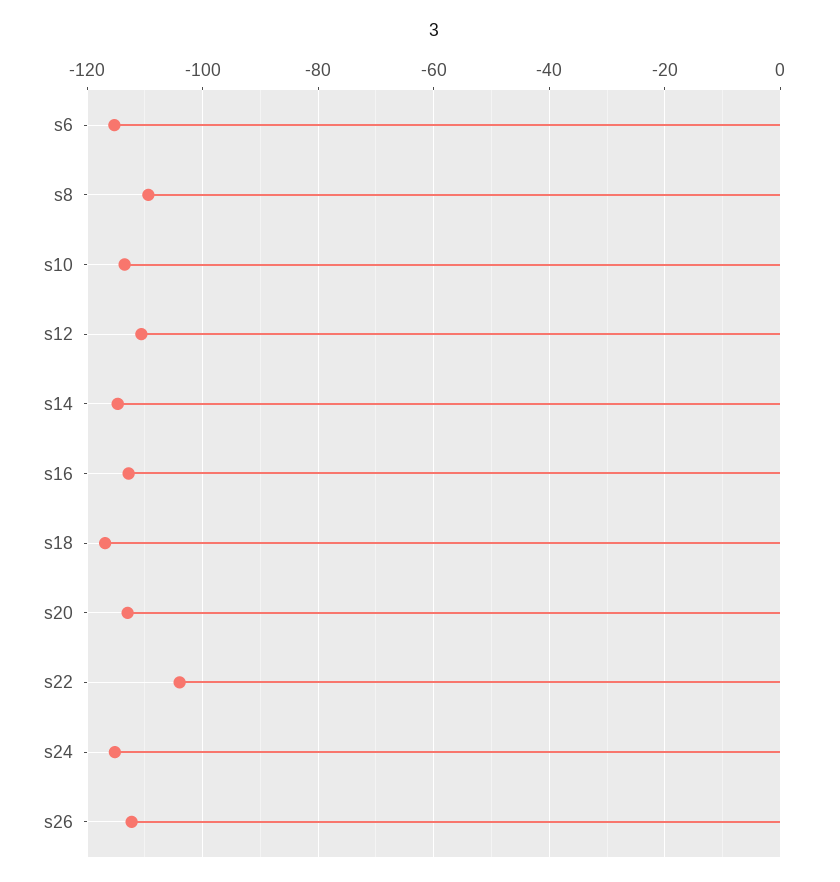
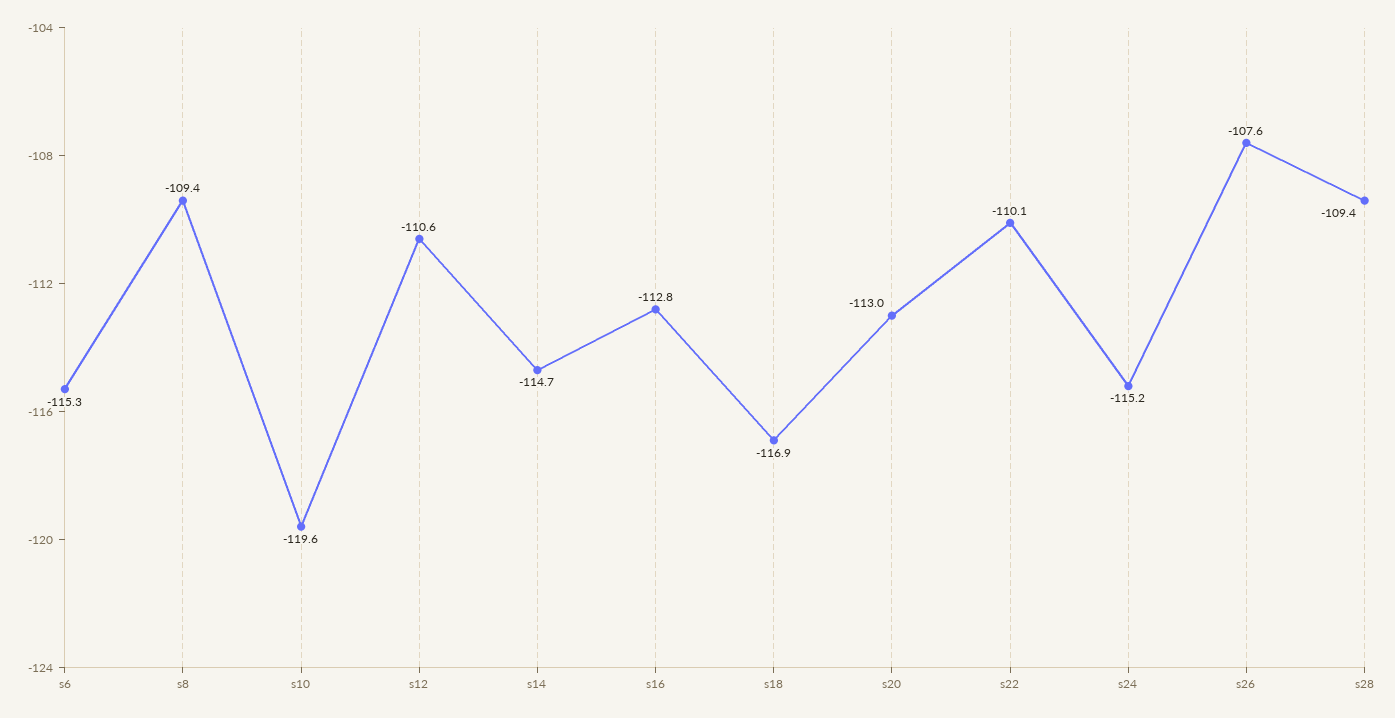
  {
    "s6": -115.3,
    "s8": -109.4,
-   "s10": -114,
+   "s10": -119.6,
    "s12": -110.6,
    "s14": -114.7,
    "s16": -112.8,
    "s18": -116.9,
    "s20": -113,
-   "s22": -104,
+   "s22": -110.1,
    "s24": -115.2,
-   "s26": -112
+   "s26": -107.6,
+   "s28": -109.4
  }

